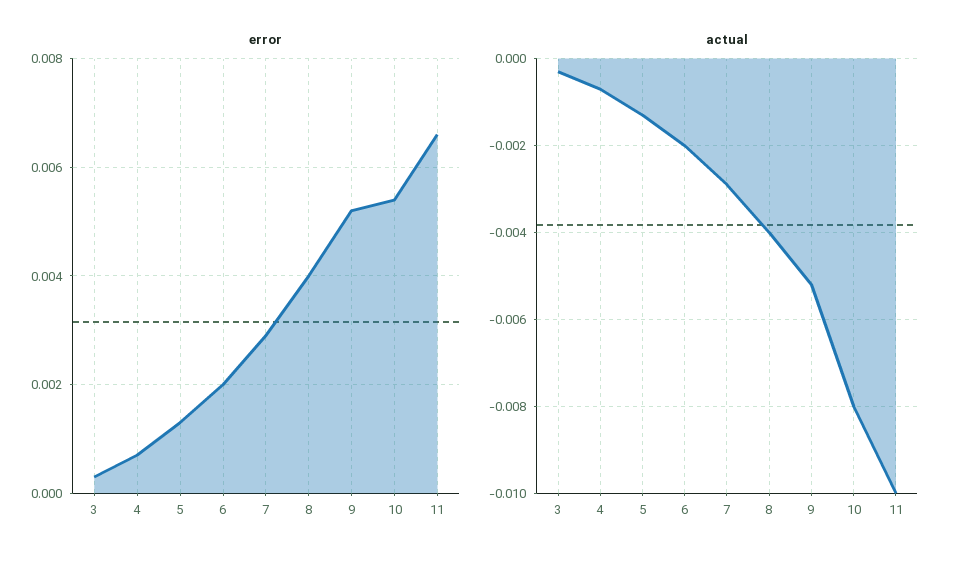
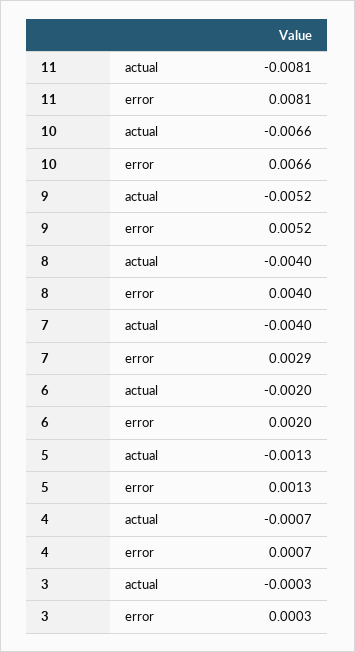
  {
    "error": {
      "3": 0.0003,
      "4": 0.0007,
      "5": 0.0013,
      "6": 0.002,
      "7": 0.0029,
      "8": 0.004,
      "9": 0.0052,
-     "10": 0.0055,
+     "10": 0.0066,
-     "11": 0.0065
+     "11": 0.0081
    },
    "actual": {
      "3": -0.0003,
      "4": -0.0007,
      "5": -0.0013,
      "6": -0.002,
-     "7": -0.003,
+     "7": -0.004,
      "8": -0.004,
      "9": -0.0052,
-     "10": -0.008,
+     "10": -0.0066,
-     "11": -0.01
+     "11": -0.0081
    }
  }

